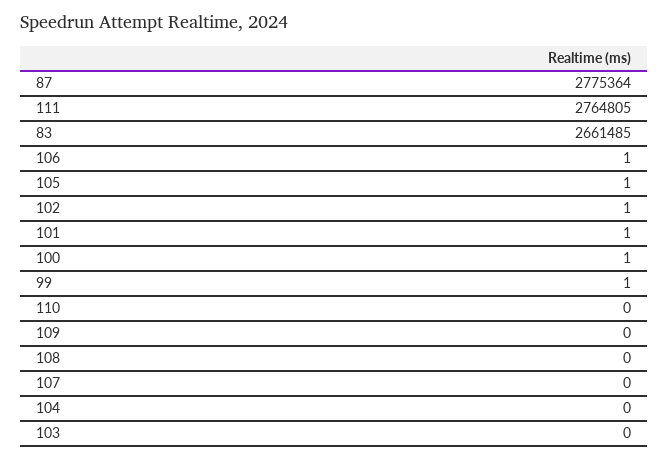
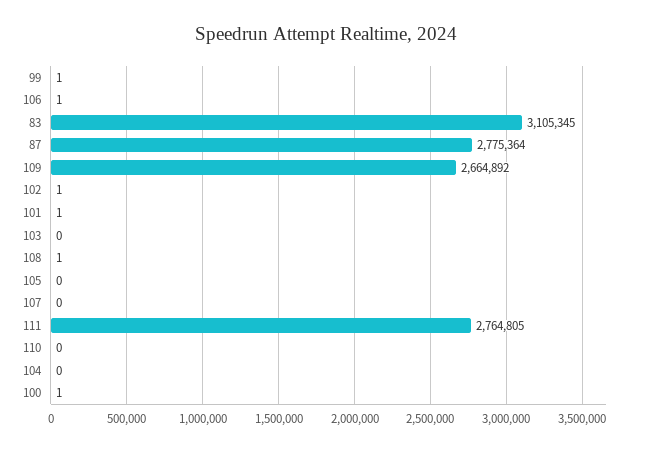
  {
    "87": 2775364,
    "111": 2764805,
-   "83": 2661485,
+   "83": 3105345,
    "106": 1,
-   "105": 1,
+   "105": 0,
    "102": 1,
    "101": 1,
    "100": 1,
    "99": 1,
    "110": 0,
-   "109": 0,
+   "109": 2664892,
-   "108": 0,
+   "108": 1,
    "107": 0,
    "104": 0,
    "103": 0
  }

